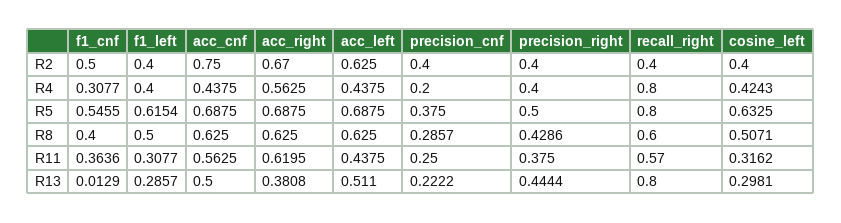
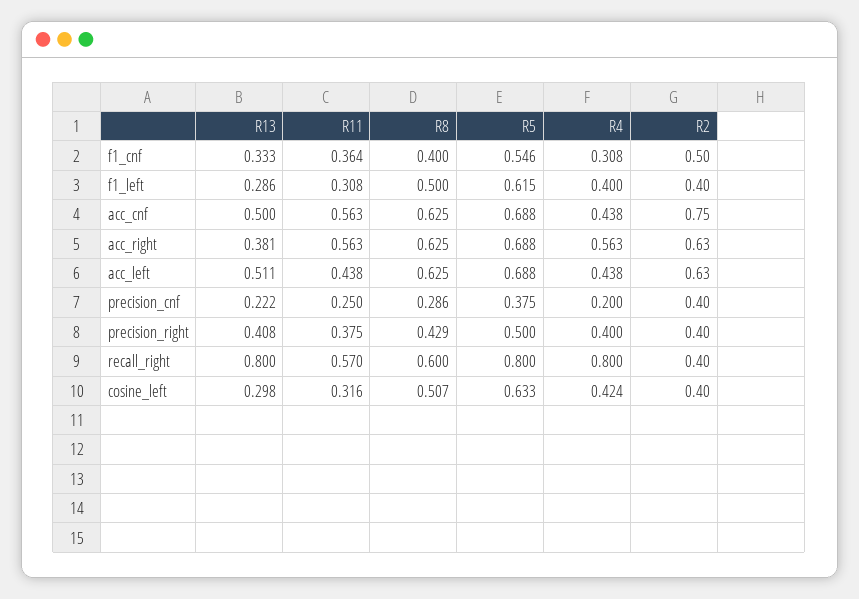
  {
    "f1_cnf": {
      "R2": 0.5,
      "R4": 0.3077,
      "R5": 0.5455,
      "R8": 0.4,
      "R11": 0.3636,
-     "R13": 0.0129
+     "R13": 0.333
    },
    "f1_left": {
      "R2": 0.4,
      "R4": 0.4,
      "R5": 0.6154,
      "R8": 0.5,
      "R11": 0.3077,
      "R13": 0.2857
    },
    "acc_cnf": {
      "R2": 0.75,
      "R4": 0.4375,
      "R5": 0.6875,
      "R8": 0.625,
      "R11": 0.5625,
      "R13": 0.5
    },
    "acc_right": {
-     "R2": 0.67,
+     "R2": 0.63,
      "R4": 0.5625,
      "R5": 0.6875,
      "R8": 0.625,
-     "R11": 0.6195,
+     "R11": 0.563,
      "R13": 0.3808
    },
    "acc_left": {
      "R2": 0.625,
      "R4": 0.4375,
      "R5": 0.6875,
      "R8": 0.625,
      "R11": 0.4375,
      "R13": 0.511
    },
    "precision_cnf": {
      "R2": 0.4,
      "R4": 0.2,
      "R5": 0.375,
      "R8": 0.2857,
      "R11": 0.25,
      "R13": 0.2222
    },
    "precision_right": {
      "R2": 0.4,
      "R4": 0.4,
      "R5": 0.5,
      "R8": 0.4286,
      "R11": 0.375,
-     "R13": 0.4444
+     "R13": 0.408
    },
    "recall_right": {
      "R2": 0.4,
      "R4": 0.8,
      "R5": 0.8,
      "R8": 0.6,
      "R11": 0.57,
      "R13": 0.8
    },
    "cosine_left": {
      "R2": 0.4,
      "R4": 0.4243,
      "R5": 0.6325,
      "R8": 0.5071,
      "R11": 0.3162,
      "R13": 0.2981
    }
  }

